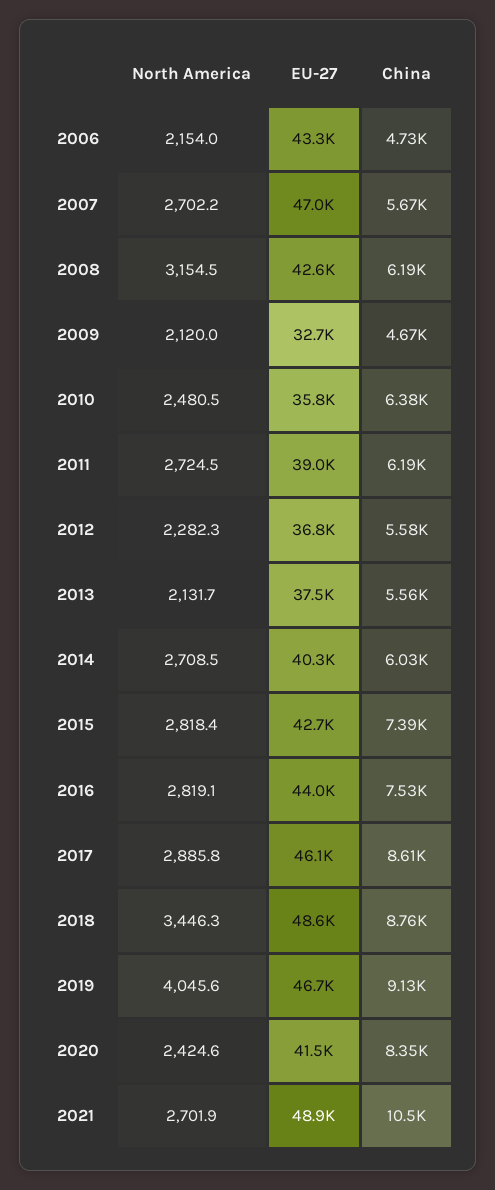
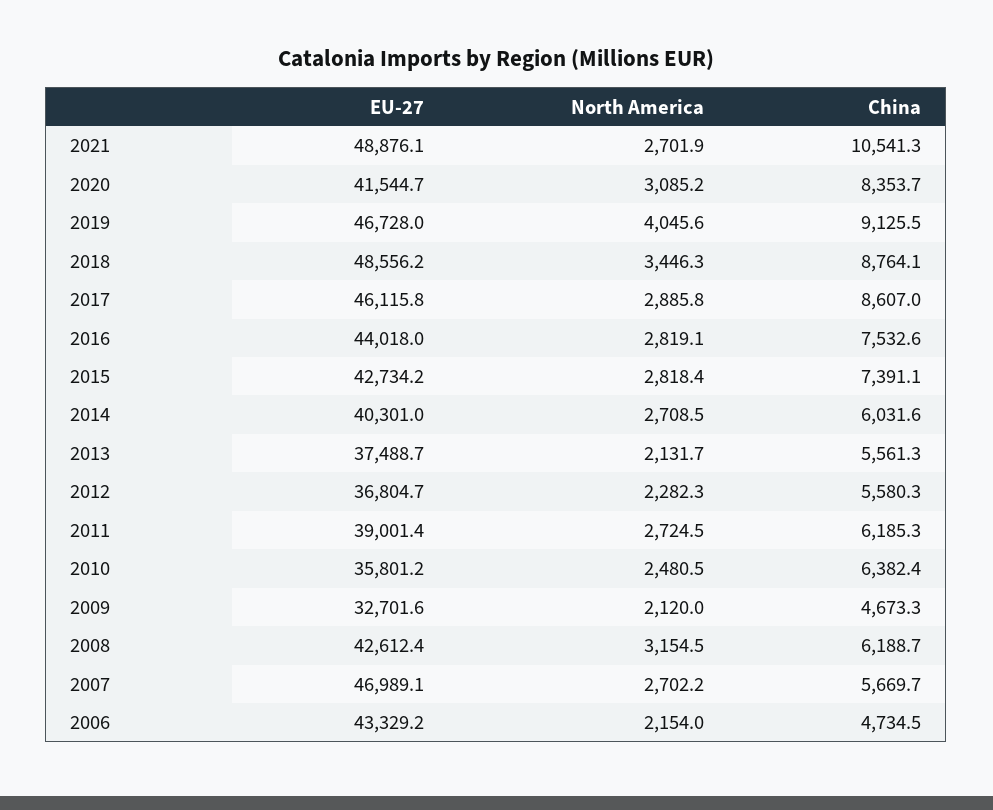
  {
    "North America": {
      "2006": 2154,
      "2007": 2702.2,
      "2008": 3154.5,
      "2009": 2120,
      "2010": 2480.5,
      "2011": 2724.5,
      "2012": 2282.3,
      "2013": 2131.7,
      "2014": 2708.5,
      "2015": 2818.4,
      "2016": 2819.1,
      "2017": 2885.8,
      "2018": 3446.3,
      "2019": 4045.6,
-     "2020": 2424.6,
+     "2020": 3085.2,
      "2021": 2701.9
    },
    "EU-27": {
      "2006": 43329.2,
      "2007": 46989.1,
      "2008": 42612.4,
      "2009": 32701.6,
      "2010": 35801.2,
      "2011": 39001.4,
      "2012": 36804.7,
      "2013": 37488.7,
      "2014": 40301,
      "2015": 42734.2,
      "2016": 44018,
      "2017": 46115.8,
      "2018": 48556.2,
      "2019": 46728,
      "2020": 41544.7,
      "2021": 48876.1
    },
    "China": {
      "2006": 4734.5,
      "2007": 5669.7,
      "2008": 6188.7,
      "2009": 4673.3,
      "2010": 6382.4,
      "2011": 6185.3,
      "2012": 5580.3,
      "2013": 5561.3,
      "2014": 6031.6,
      "2015": 7391.1,
      "2016": 7532.6,
      "2017": 8607,
      "2018": 8764.1,
      "2019": 9125.5,
      "2020": 8353.7,
      "2021": 10541.3
    }
  }

